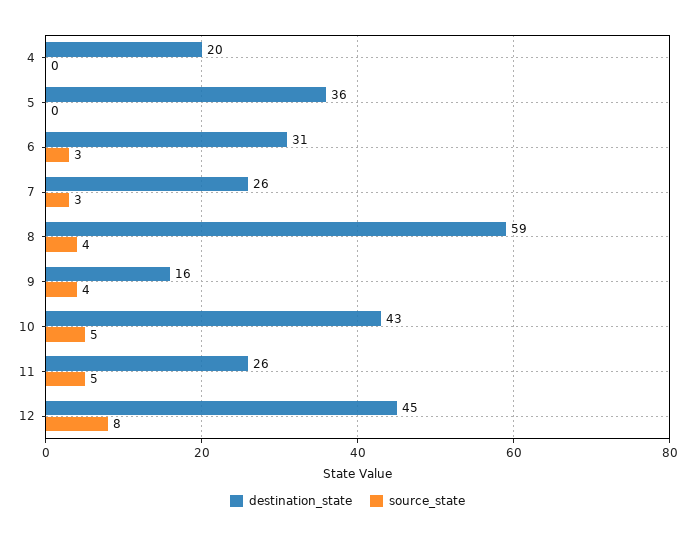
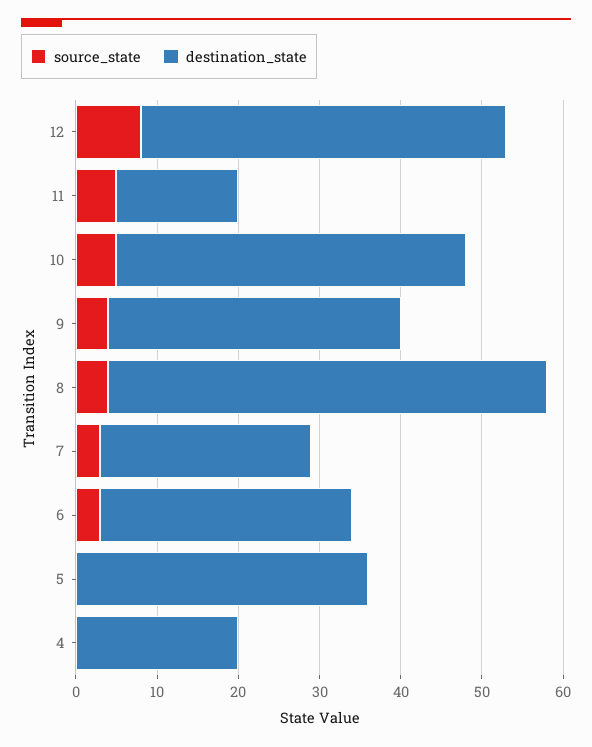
  {
    "destination_state": {
      "4": 20,
      "5": 36,
      "6": 31,
      "7": 26,
-     "8": 59,
+     "8": 54,
-     "9": 16,
+     "9": 36,
      "10": 43,
-     "11": 26,
+     "11": 15,
      "12": 45
    },
    "source_state": {
      "4": 0,
      "5": 0,
      "6": 3,
      "7": 3,
      "8": 4,
      "9": 4,
      "10": 5,
      "11": 5,
      "12": 8
    }
  }

